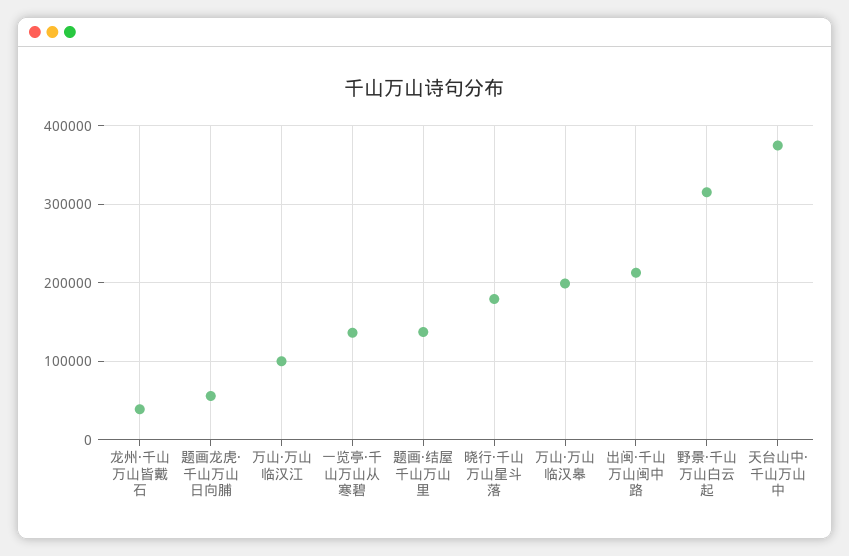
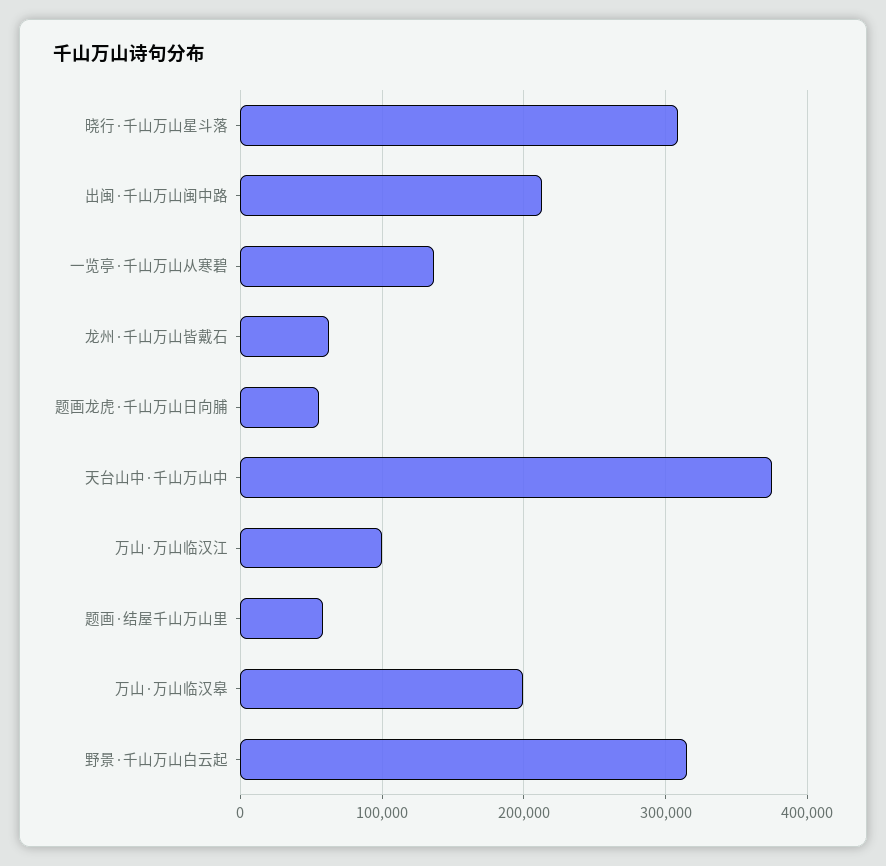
  {
-   "龙州·千山万山皆戴石": 40000,
+   "龙州·千山万山皆戴石": 60000,
    "题画龙虎·千山万山日向脯": 60000,
    "万山·万山临汉江": 100000,
    "一览亭·千山万山从寒碧": 140000,
-   "题画·结屋千山万山里": 140000,
+   "题画·结屋千山万山里": 60000,
-   "晓行·千山万山星斗落": 180000,
+   "晓行·千山万山星斗落": 310000,
    "万山·万山临汉皋": 200000,
    "出闽·千山万山闽中路": 210000,
    "野景·千山万山白云起": 320000,
    "天台山中·千山万山中": 370000
  }

